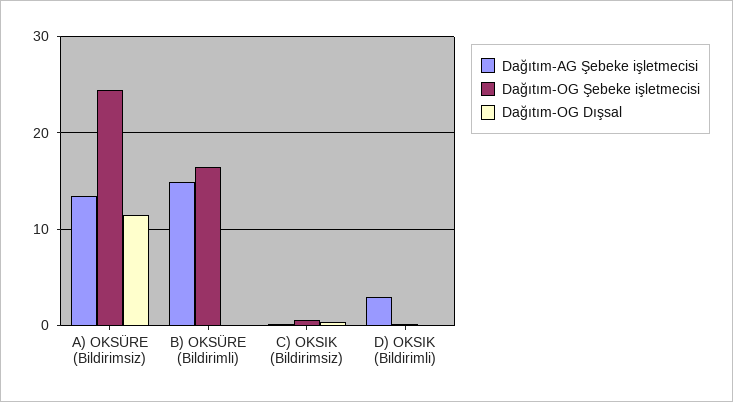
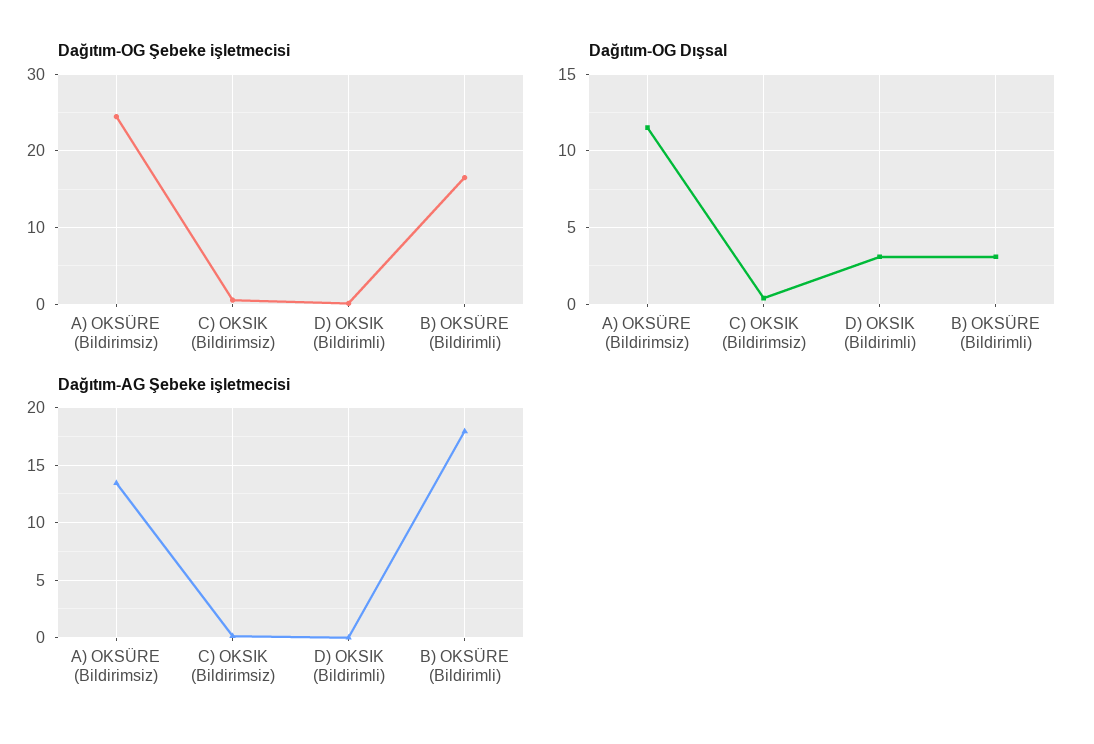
  {
    "Dağıtım-AG Şebeke işletmecisi": {
      "A) OKSÜRE (Bildirimsiz)": 13,
-     "B) OKSÜRE (Bildirimli)": 15,
+     "B) OKSÜRE (Bildirimli)": 18,
      "C) OKSIK (Bildirimsiz)": 0,
-     "D) OKSIK (Bildirimli)": 3
+     "D) OKSIK (Bildirimli)": 0
    },
    "Dağıtım-OG Şebeke işletmecisi": {
      "A) OKSÜRE (Bildirimsiz)": 24,
      "B) OKSÜRE (Bildirimli)": 17,
      "C) OKSIK (Bildirimsiz)": 1,
      "D) OKSIK (Bildirimli)": 0
    },
    "Dağıtım-OG Dışsal": {
      "A) OKSÜRE (Bildirimsiz)": 11.5,
-     "B) OKSÜRE (Bildirimli)": 0,
+     "B) OKSÜRE (Bildirimli)": 3,
      "C) OKSIK (Bildirimsiz)": 0.5,
-     "D) OKSIK (Bildirimli)": 0
+     "D) OKSIK (Bildirimli)": 3
    }
  }

